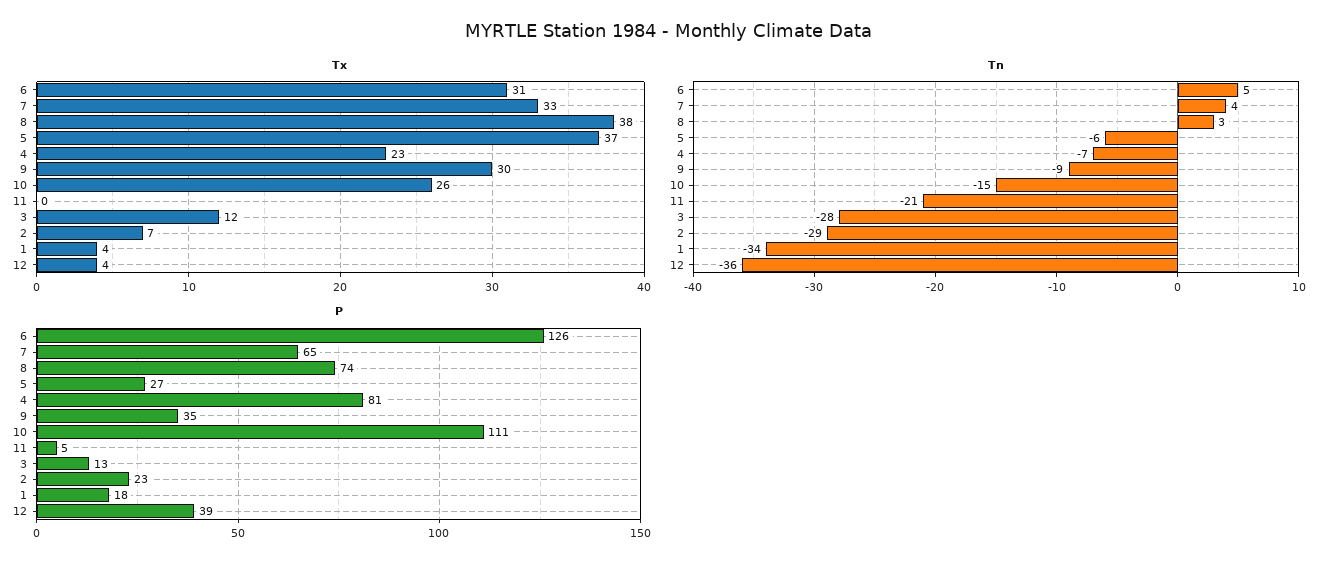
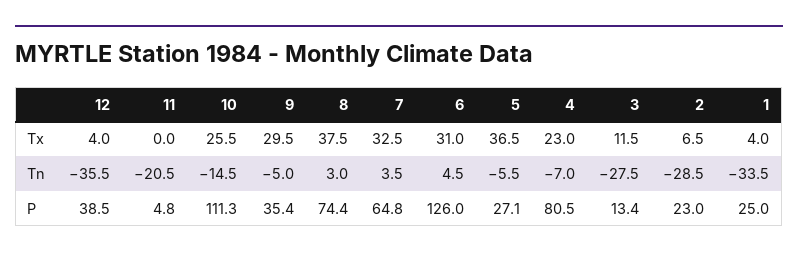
  {
    "Tx": {
      "6": 31,
      "7": 32.5,
      "8": 37.5,
      "5": 36.5,
      "4": 23,
      "9": 29.5,
      "10": 25.5,
      "11": 0,
      "3": 11.5,
      "2": 6.5,
      "1": 4,
      "12": 4
    },
    "Tn": {
      "6": 4.5,
      "7": 3.5,
      "8": 3,
      "5": -5.5,
      "4": -7,
-     "9": -9,
+     "9": -5,
      "10": -14.5,
      "11": -20.5,
      "3": -27.5,
      "2": -28.5,
      "1": -33.5,
      "12": -35.5
    },
    "P": {
      "6": 126,
      "7": 64.8,
      "8": 74.4,
      "5": 27.1,
      "4": 80.5,
      "9": 35.4,
      "10": 111.3,
      "11": 4.8,
      "3": 13.4,
      "2": 23,
-     "1": 18,
+     "1": 25,
      "12": 38.5
    }
  }

